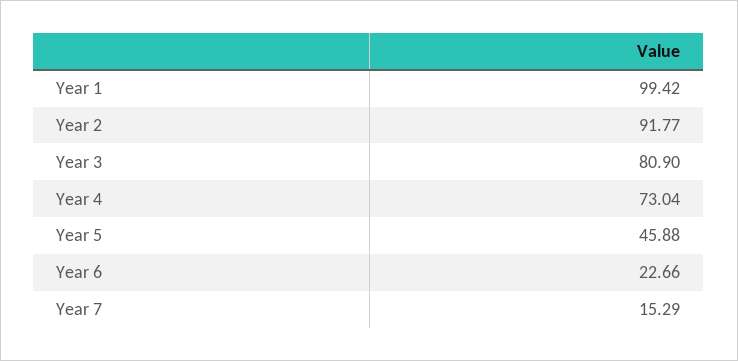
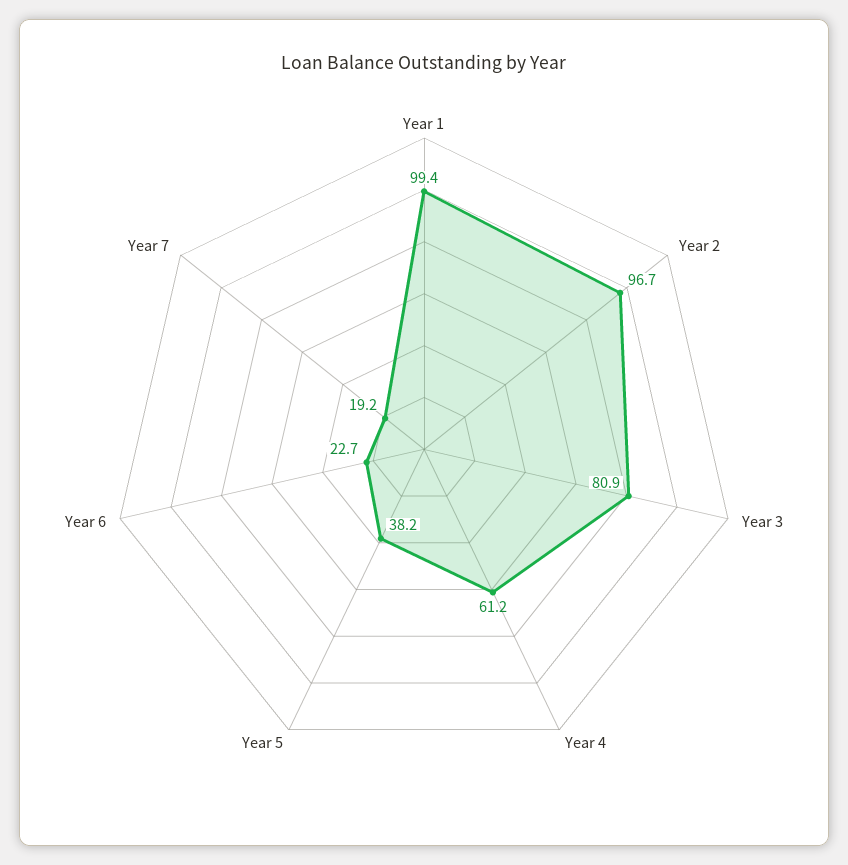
  {
    "Year 1": 99.42,
-   "Year 2": 91.77,
+   "Year 2": 96.7,
    "Year 3": 80.9,
-   "Year 4": 73.04,
+   "Year 4": 61.2,
-   "Year 5": 45.88,
+   "Year 5": 38.2,
    "Year 6": 22.66,
-   "Year 7": 15.29
+   "Year 7": 19.2
  }

